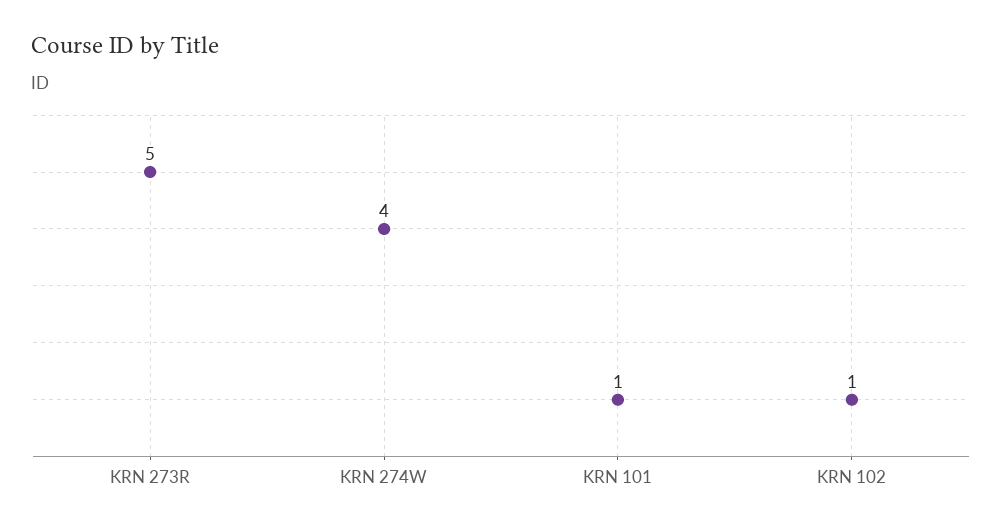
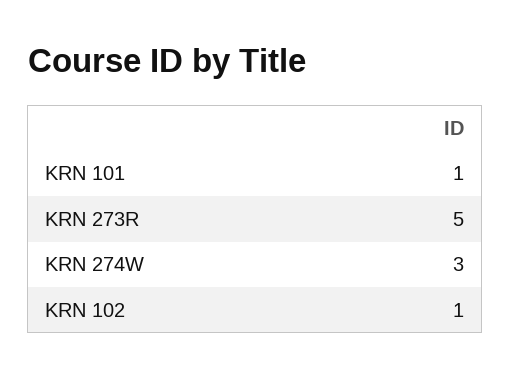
  {
    "KRN 273R": 5,
-   "KRN 274W": 4,
+   "KRN 274W": 3,
    "KRN 101": 1,
    "KRN 102": 1
  }

